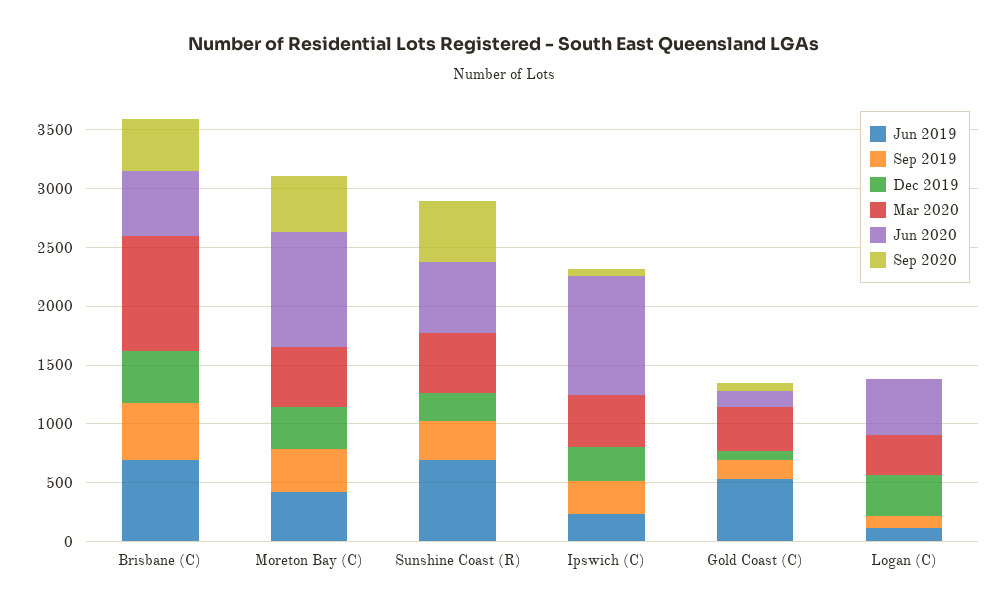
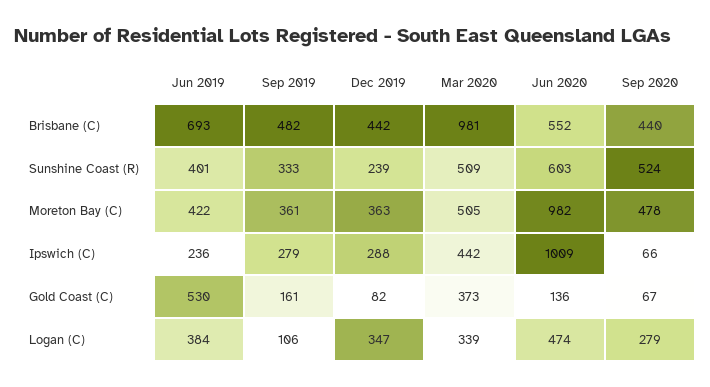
  {
    "Jun 2019": {
      "Brisbane (C)": 693,
      "Moreton Bay (C)": 422,
-     "Sunshine Coast (R)": 700,
+     "Sunshine Coast (R)": 401,
      "Ipswich (C)": 236,
      "Gold Coast (C)": 530,
-     "Logan (C)": 100
+     "Logan (C)": 384
    },
    "Sep 2019": {
      "Brisbane (C)": 482,
      "Moreton Bay (C)": 361,
      "Sunshine Coast (R)": 333,
      "Ipswich (C)": 279,
      "Gold Coast (C)": 161,
      "Logan (C)": 106
    },
    "Dec 2019": {
      "Brisbane (C)": 442,
      "Moreton Bay (C)": 363,
      "Sunshine Coast (R)": 239,
      "Ipswich (C)": 288,
      "Gold Coast (C)": 82,
      "Logan (C)": 347
    },
    "Mar 2020": {
      "Brisbane (C)": 981,
      "Moreton Bay (C)": 505,
      "Sunshine Coast (R)": 509,
      "Ipswich (C)": 442,
      "Gold Coast (C)": 373,
      "Logan (C)": 339
    },
    "Jun 2020": {
      "Brisbane (C)": 552,
      "Moreton Bay (C)": 982,
      "Sunshine Coast (R)": 603,
      "Ipswich (C)": 1009,
      "Gold Coast (C)": 136,
      "Logan (C)": 474
    },
    "Sep 2020": {
      "Brisbane (C)": 440,
      "Moreton Bay (C)": 478,
      "Sunshine Coast (R)": 524,
      "Ipswich (C)": 66,
      "Gold Coast (C)": 67,
-     "Logan (C)": 0
+     "Logan (C)": 279
    }
  }

